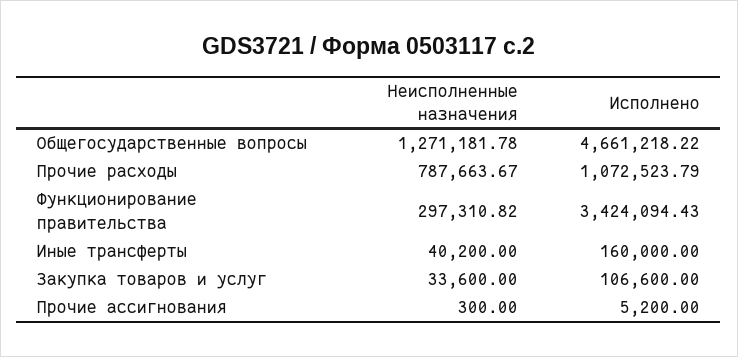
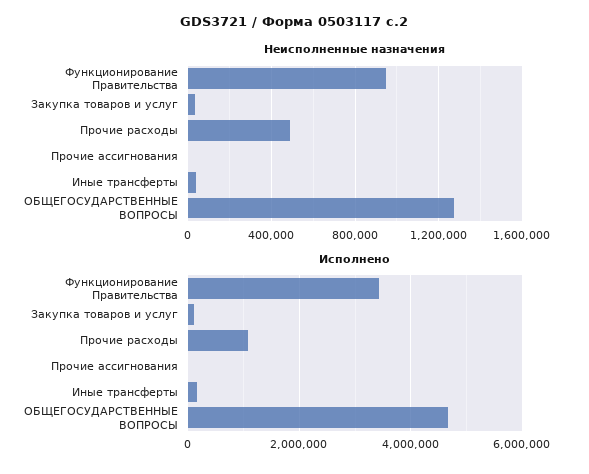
  {
    "Неисполненные назначения": {
      "Общегосударственные вопросы": 1271181.78,
-     "Прочие расходы": 787663.67,
+     "Прочие расходы": 500000,
-     "Функционирование правительства": 297310.82,
+     "Функционирование правительства": 950000,
      "Иные трансферты": 40200,
      "Закупка товаров и услуг": 33600,
      "Прочие ассигнования": 300
    },
    "Исполнено": {
      "Общегосударственные вопросы": 4661218.22,
      "Прочие расходы": 1072523.79,
      "Функционирование правительства": 3424094.43,
      "Иные трансферты": 160000,
      "Закупка товаров и услуг": 106600,
      "Прочие ассигнования": 5200
    }
  }

